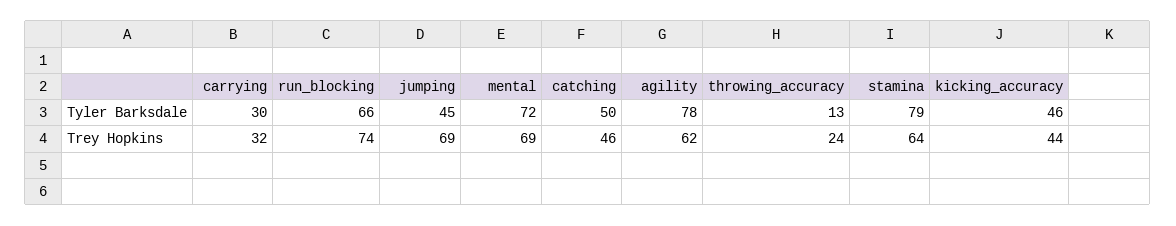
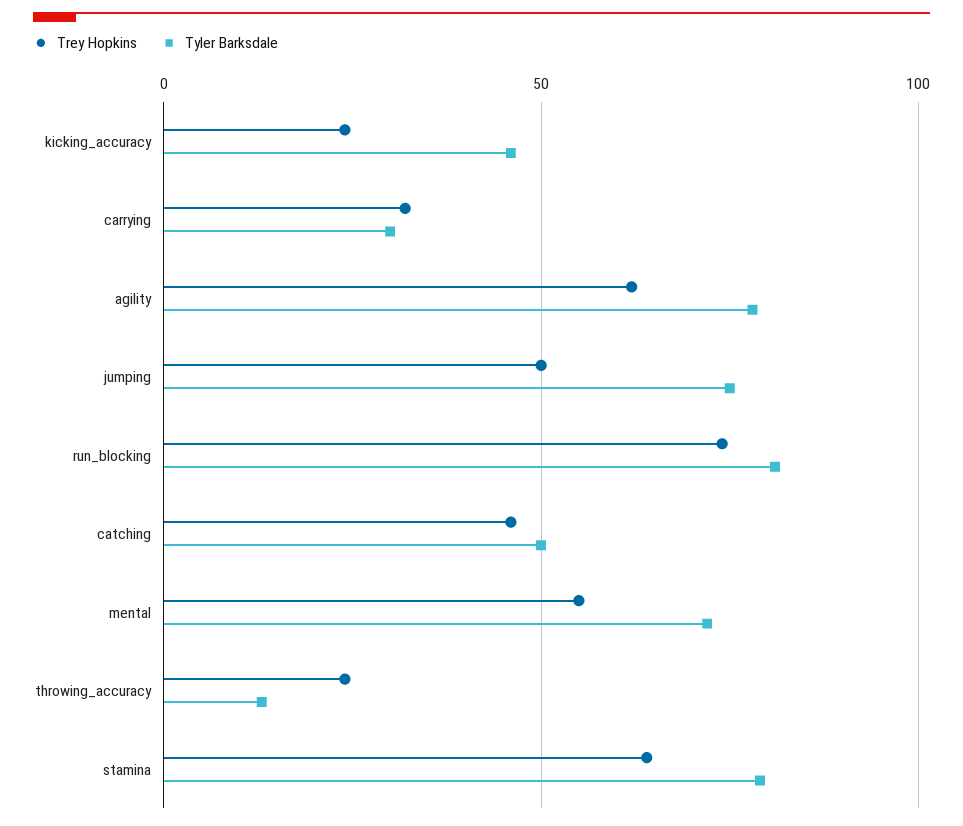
  {
    "Tyler Barksdale": {
      "carrying": 30,
-     "run_blocking": 66,
+     "run_blocking": 80,
-     "jumping": 45,
+     "jumping": 75,
      "mental": 72,
      "catching": 50,
      "agility": 78,
      "throwing_accuracy": 13,
      "stamina": 79,
      "kicking_accuracy": 46
    },
    "Trey Hopkins": {
      "carrying": 32,
      "run_blocking": 74,
-     "jumping": 69,
+     "jumping": 50,
-     "mental": 69,
+     "mental": 55,
      "catching": 46,
      "agility": 62,
      "throwing_accuracy": 24,
      "stamina": 64,
-     "kicking_accuracy": 44
+     "kicking_accuracy": 25
    }
  }

